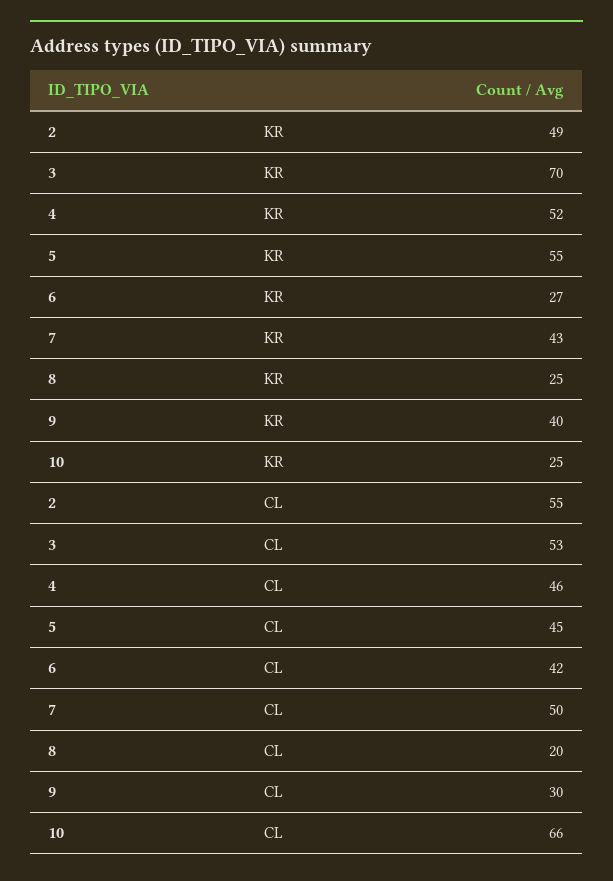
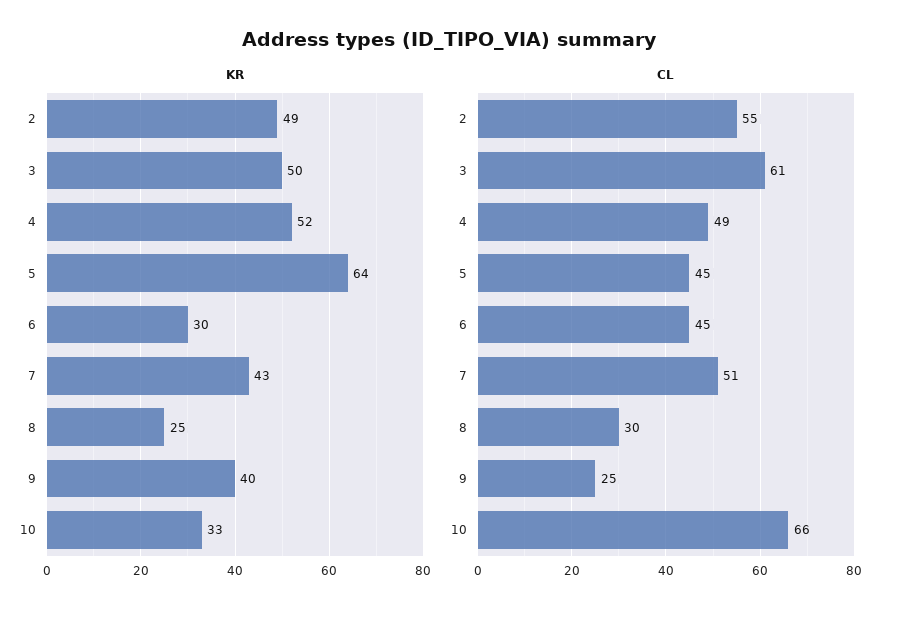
  {
    "KR": {
      "2": 49,
-     "3": 70,
+     "3": 50,
      "4": 52,
-     "5": 55,
+     "5": 64,
-     "6": 27,
+     "6": 30,
      "7": 43,
      "8": 25,
      "9": 40,
-     "10": 25
+     "10": 33
    },
    "CL": {
      "2": 55,
-     "3": 53,
+     "3": 61,
-     "4": 46,
+     "4": 49,
      "5": 45,
-     "6": 42,
+     "6": 45,
-     "7": 50,
+     "7": 51,
-     "8": 20,
+     "8": 30,
-     "9": 30,
+     "9": 25,
      "10": 66
    }
  }

